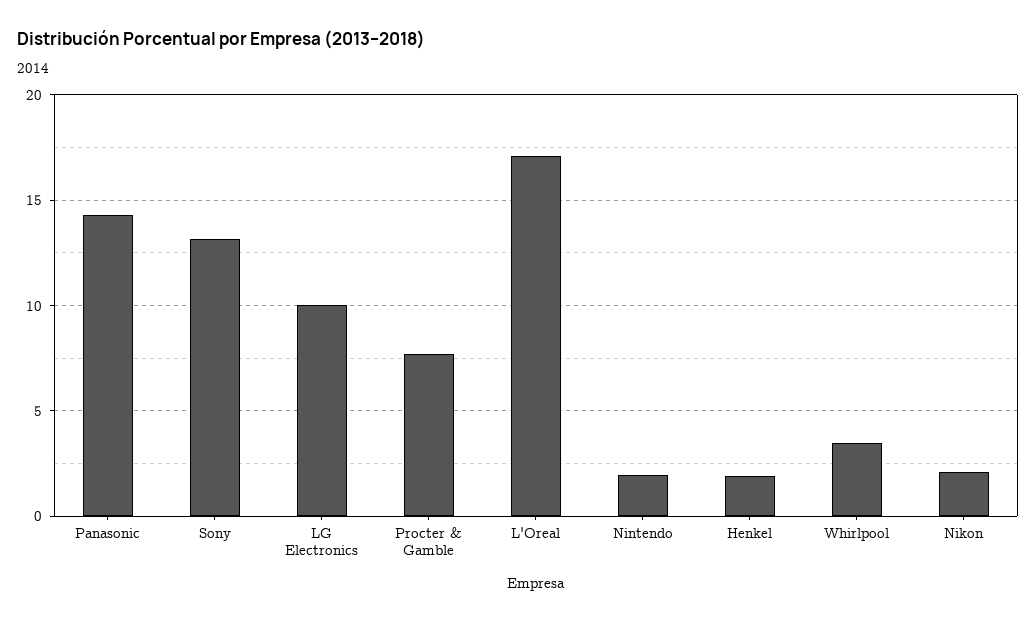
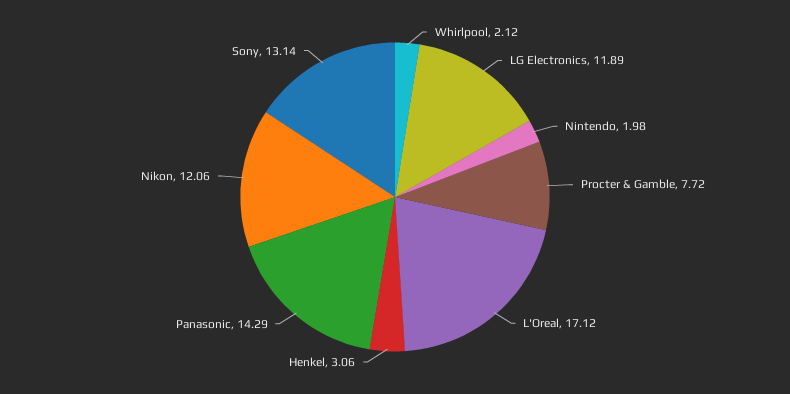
  {
    "Panasonic": 14.29,
    "Sony": 13.14,
-   "LG Electronics": 10,
+   "LG Electronics": 11.89,
    "Procter & Gamble": 7.72,
    "L'Oreal": 17.12,
    "Nintendo": 1.98,
-   "Henkel": 2,
+   "Henkel": 3.06,
-   "Whirlpool": 3.5,
+   "Whirlpool": 2.12,
-   "Nikon": 2
+   "Nikon": 12.06
  }

